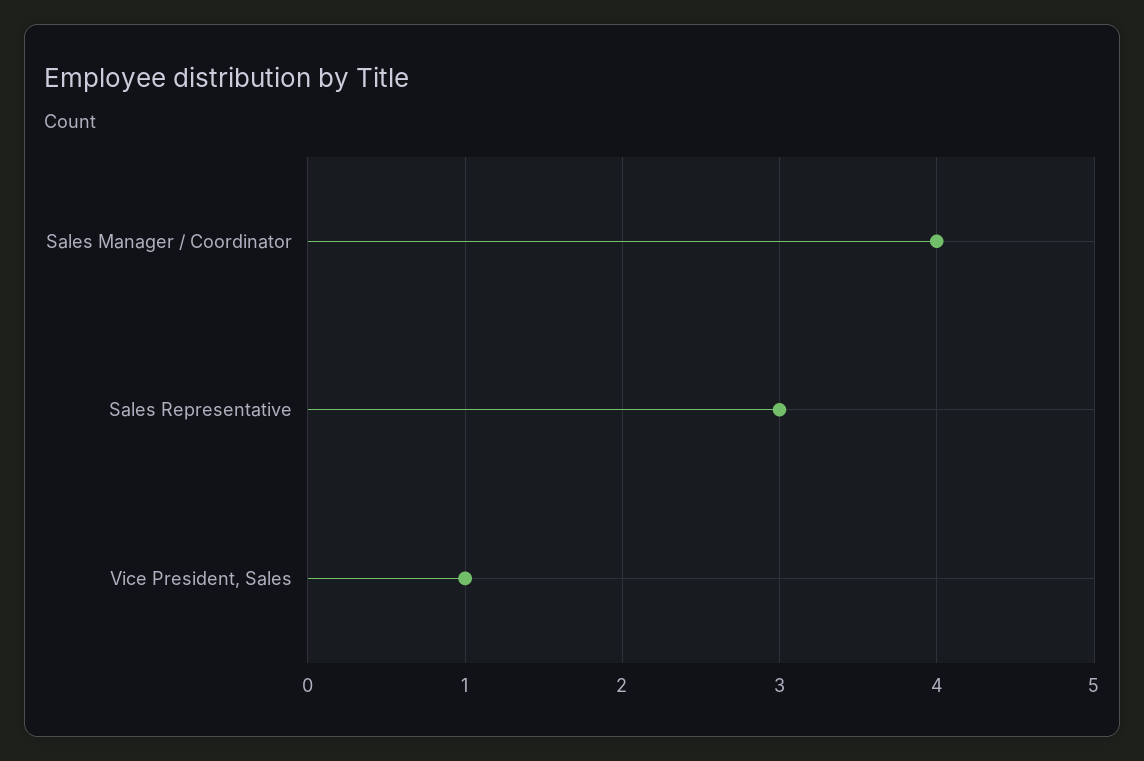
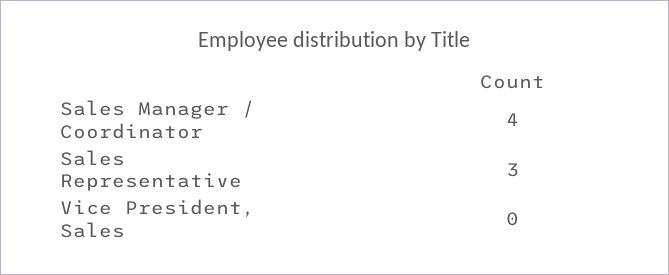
  {
    "Sales Manager / Coordinator": 4,
    "Sales Representative": 3,
-   "Vice President, Sales": 1
+   "Vice President, Sales": 0
  }

